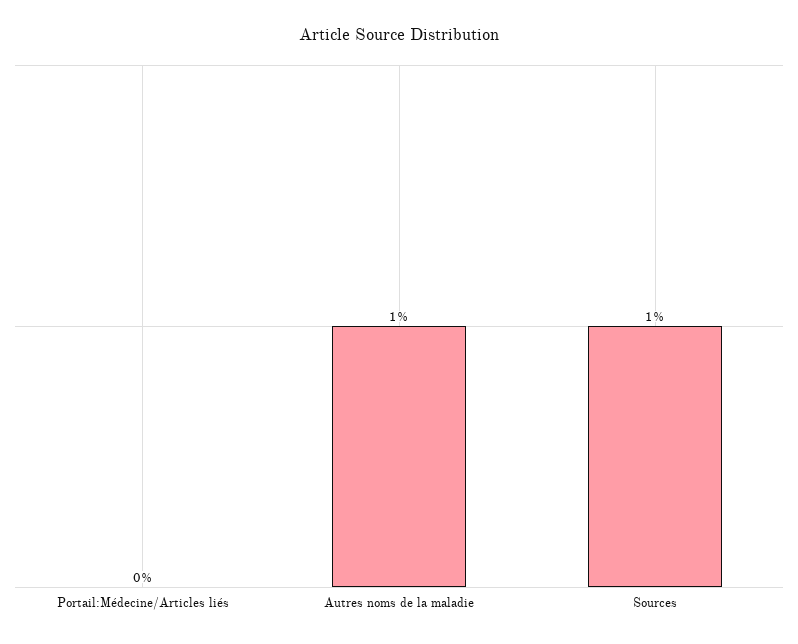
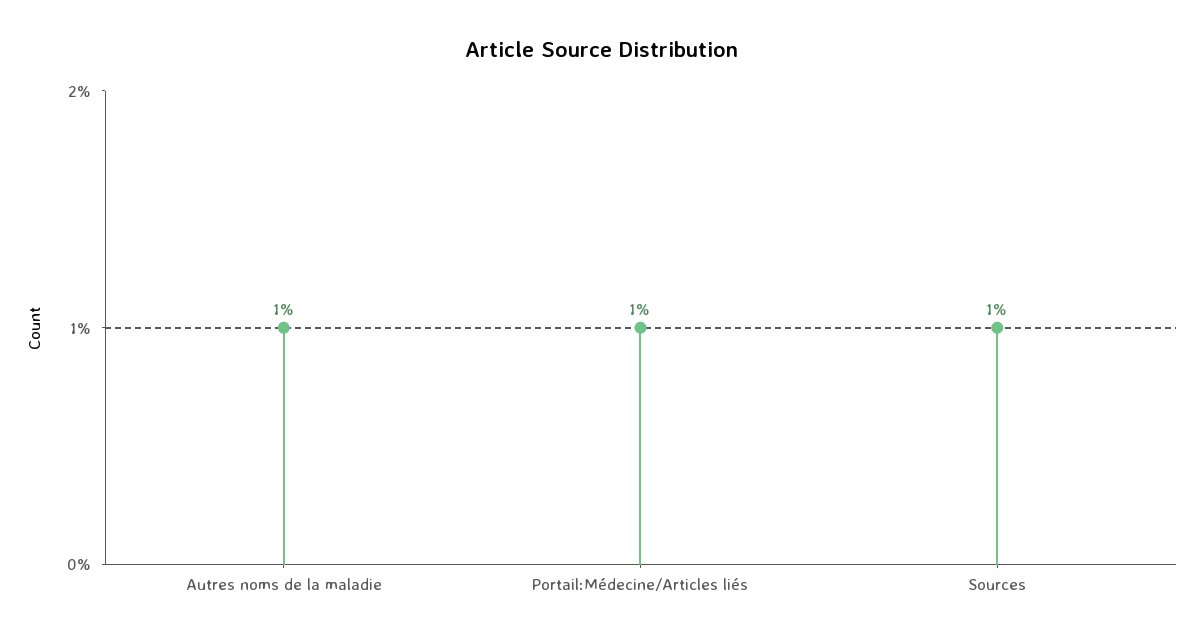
  {
-   "Portail:Médecine/Articles liés": 0,
+   "Portail:Médecine/Articles liés": 1,
    "Autres noms de la maladie": 1,
    "Sources": 1
  }

